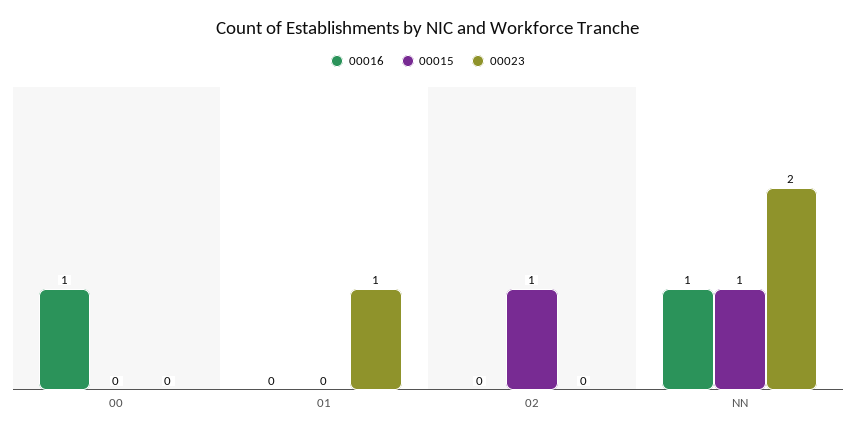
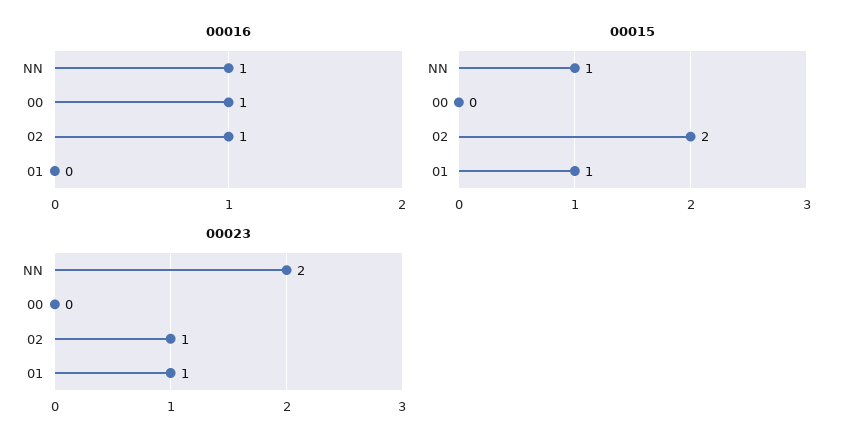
  {
    "00016": {
      "00": 1,
      "01": 0,
-     "02": 0,
+     "02": 1,
      "NN": 1
    },
    "00015": {
      "00": 0,
-     "01": 0,
+     "01": 1,
-     "02": 1,
+     "02": 2,
      "NN": 1
    },
    "00023": {
      "00": 0,
      "01": 1,
-     "02": 0,
+     "02": 1,
      "NN": 2
    }
  }

